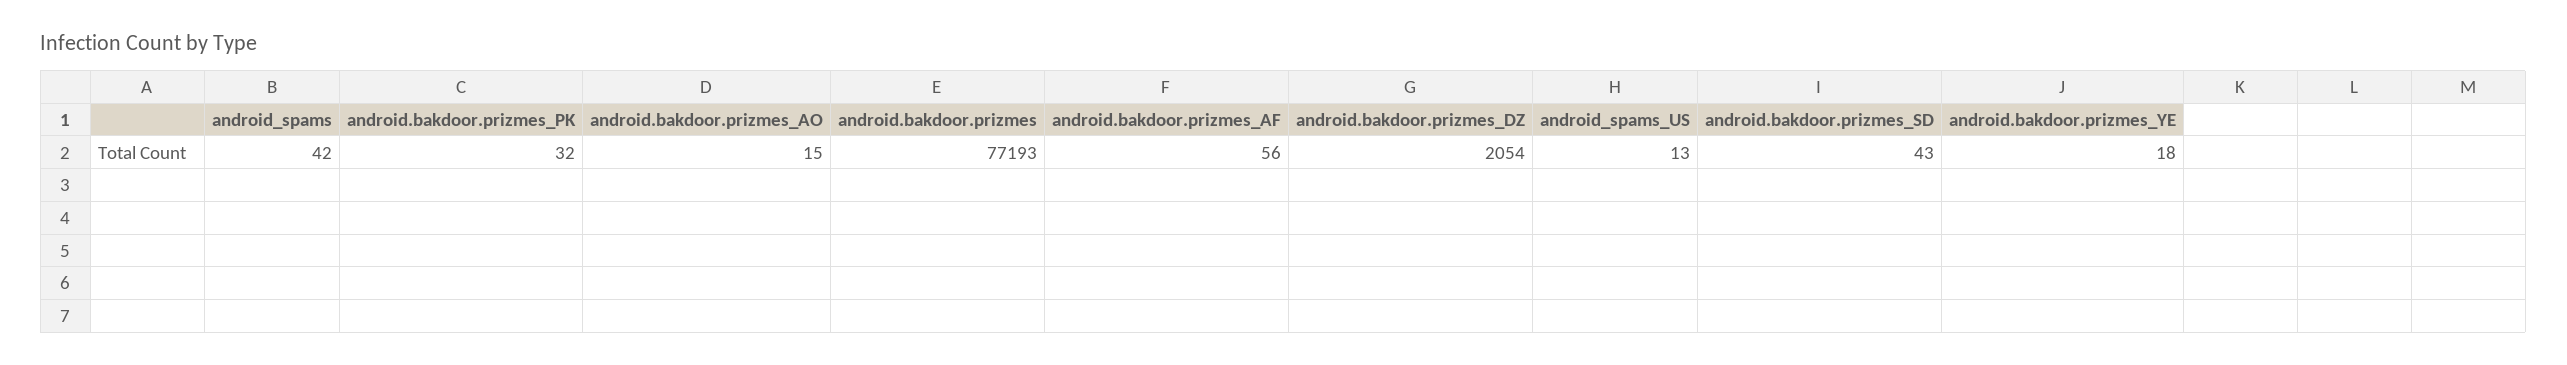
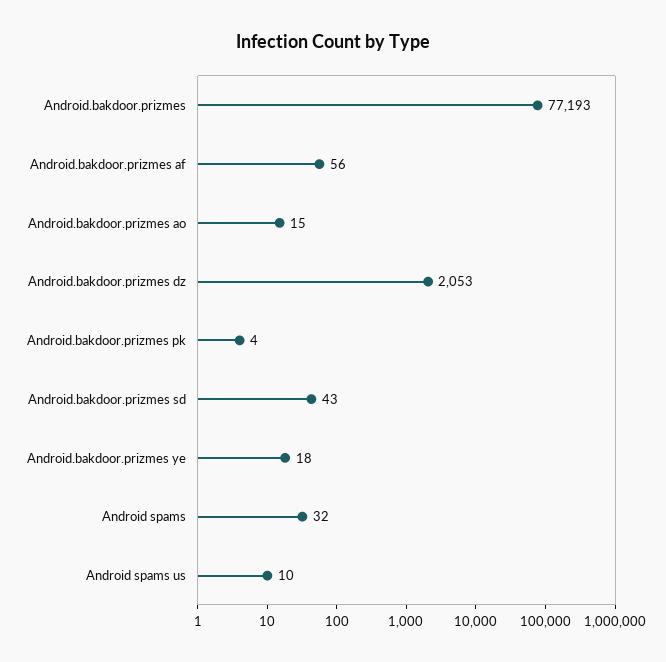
  {
-   "android_spams": 42,
+   "android_spams": 32,
-   "android.bakdoor.prizmes_PK": 32,
+   "android.bakdoor.prizmes_PK": 4,
    "android.bakdoor.prizmes_AO": 15,
    "android.bakdoor.prizmes": 77193,
    "android.bakdoor.prizmes_AF": 56,
-   "android.bakdoor.prizmes_DZ": 2054,
+   "android.bakdoor.prizmes_DZ": 2053,
-   "android_spams_US": 13,
+   "android_spams_US": 10,
    "android.bakdoor.prizmes_SD": 43,
    "android.bakdoor.prizmes_YE": 18
  }

